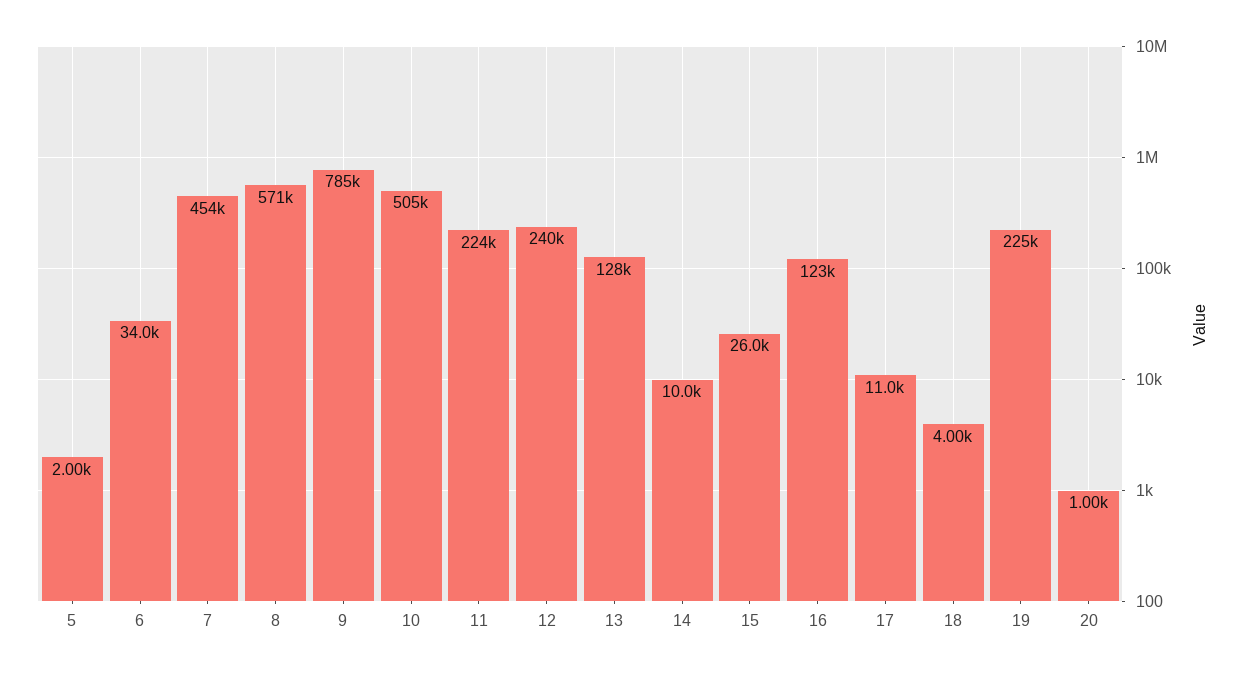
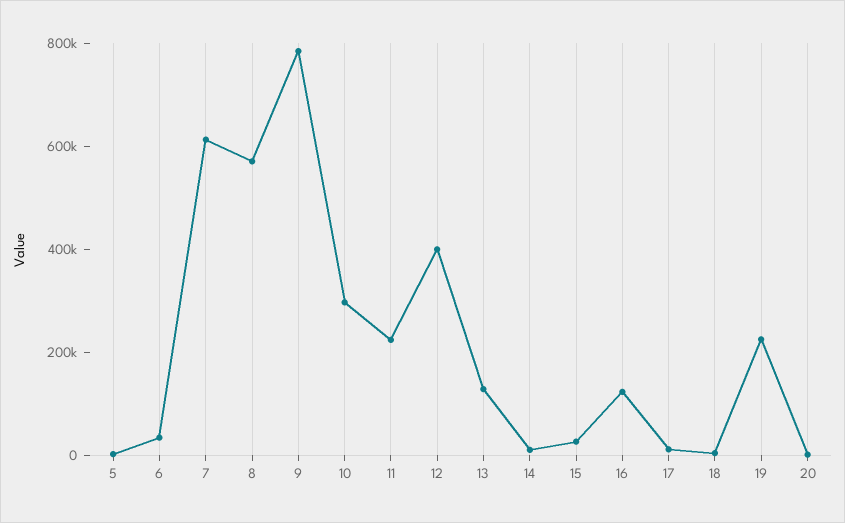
  {
    "5": 2000,
    "6": 34000,
-   "7": 454000,
+   "7": 600000,
    "8": 571000,
    "9": 785000,
-   "10": 505000,
+   "10": 300000,
    "11": 224000,
-   "12": 240000,
+   "12": 400000,
    "13": 128000,
    "14": 10000,
    "15": 26000,
    "16": 123000,
    "17": 11000,
    "18": 4000,
    "19": 225000,
    "20": 1000
  }

